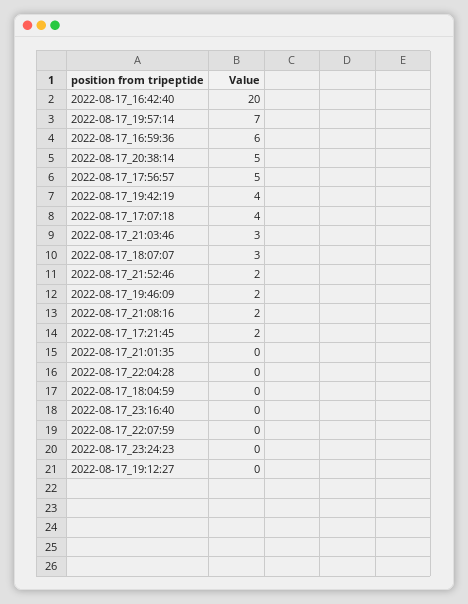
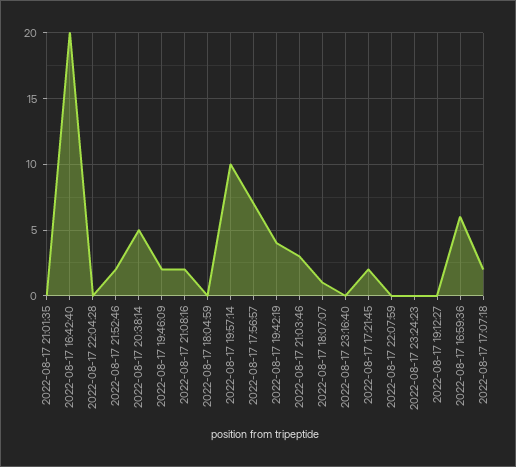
  {
    "2022-08-17_16:42:40": 20,
-   "2022-08-17_19:57:14": 7,
+   "2022-08-17_19:57:14": 10,
    "2022-08-17_16:59:36": 6,
    "2022-08-17_20:38:14": 5,
-   "2022-08-17_17:56:57": 5,
+   "2022-08-17_17:56:57": 7,
    "2022-08-17_19:42:19": 4,
-   "2022-08-17_17:07:18": 4,
+   "2022-08-17_17:07:18": 2,
    "2022-08-17_21:03:46": 3,
-   "2022-08-17_18:07:07": 3,
+   "2022-08-17_18:07:07": 1,
    "2022-08-17_21:52:46": 2,
    "2022-08-17_19:46:09": 2,
    "2022-08-17_21:08:16": 2,
    "2022-08-17_17:21:45": 2,
    "2022-08-17_21:01:35": 0,
    "2022-08-17_22:04:28": 0,
    "2022-08-17_18:04:59": 0,
    "2022-08-17_23:16:40": 0,
    "2022-08-17_22:07:59": 0,
    "2022-08-17_23:24:23": 0,
    "2022-08-17_19:12:27": 0
  }

